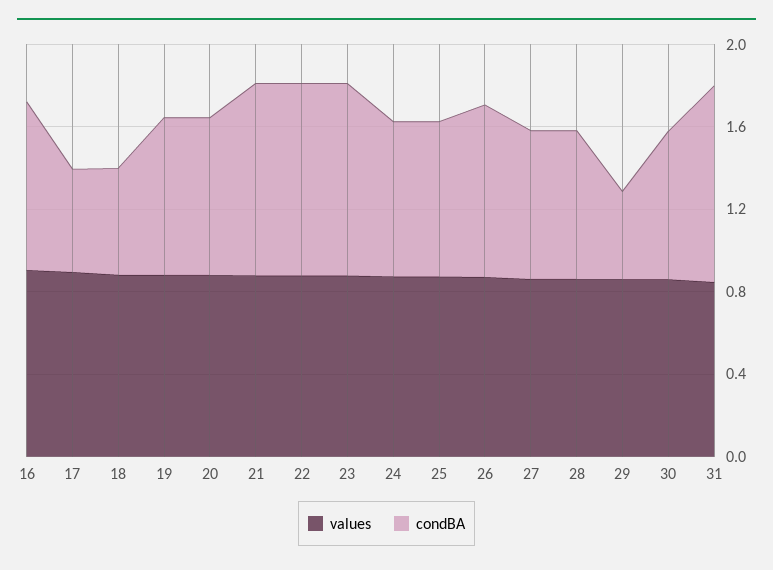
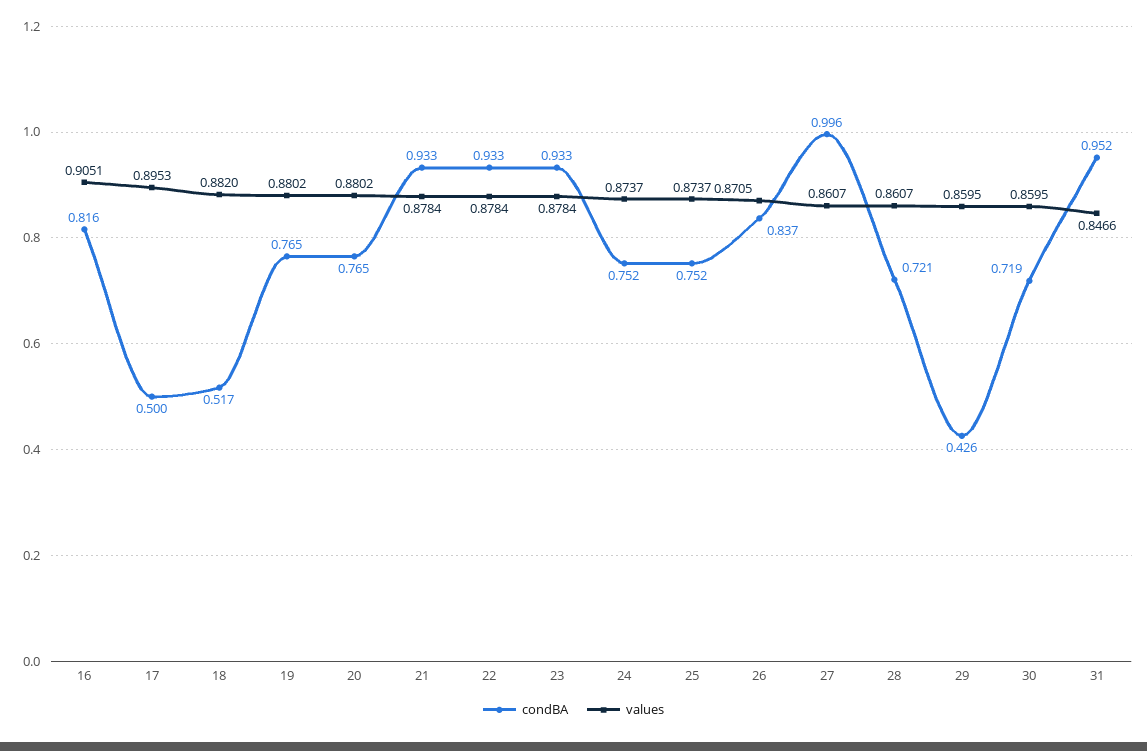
  {
    "values": {
      "16": 0.9051,
      "17": 0.8953,
      "18": 0.882,
      "19": 0.8802,
      "20": 0.8802,
      "21": 0.8784,
      "22": 0.8784,
      "23": 0.8784,
      "24": 0.8737,
      "25": 0.8737,
      "26": 0.8705,
      "27": 0.8607,
      "28": 0.8607,
      "29": 0.8595,
      "30": 0.8595,
      "31": 0.8466
    },
    "condBA": {
      "16": 0.816,
      "17": 0.5,
      "18": 0.517,
      "19": 0.765,
      "20": 0.765,
      "21": 0.933,
      "22": 0.933,
      "23": 0.933,
      "24": 0.752,
      "25": 0.752,
      "26": 0.837,
-     "27": 0.7,
+     "27": 0.996,
      "28": 0.721,
      "29": 0.426,
      "30": 0.719,
      "31": 0.952
    }
  }

